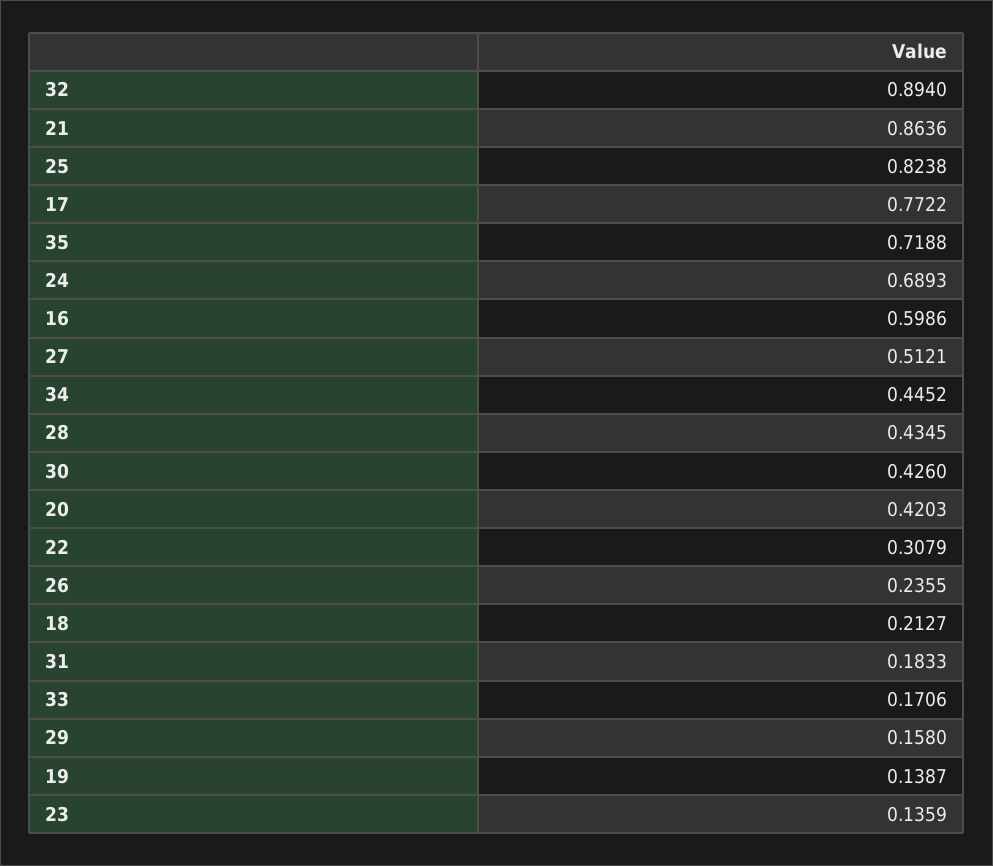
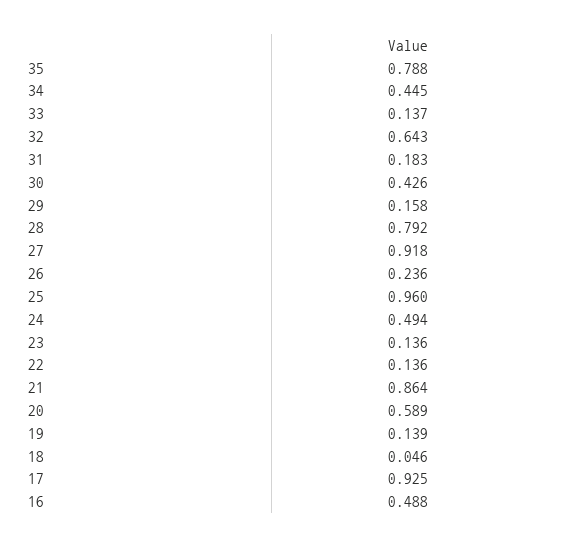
  {
-   "32": 0.894,
+   "32": 0.643,
    "21": 0.8636,
-   "25": 0.8238,
+   "25": 0.96,
-   "17": 0.7722,
+   "17": 0.925,
-   "35": 0.7188,
+   "35": 0.788,
-   "24": 0.6893,
+   "24": 0.494,
-   "16": 0.5986,
+   "16": 0.488,
-   "27": 0.5121,
+   "27": 0.918,
    "34": 0.4452,
-   "28": 0.4345,
+   "28": 0.792,
    "30": 0.426,
-   "20": 0.4203,
+   "20": 0.589,
-   "22": 0.3079,
+   "22": 0.136,
    "26": 0.2355,
-   "18": 0.2127,
+   "18": 0.046,
    "31": 0.1833,
-   "33": 0.1706,
+   "33": 0.137,
    "29": 0.158,
    "19": 0.1387,
    "23": 0.1359
  }

